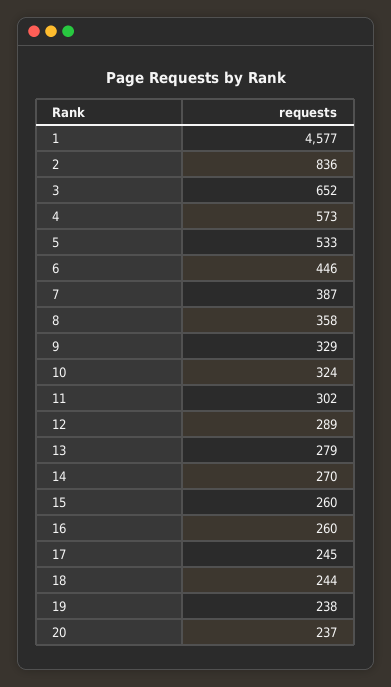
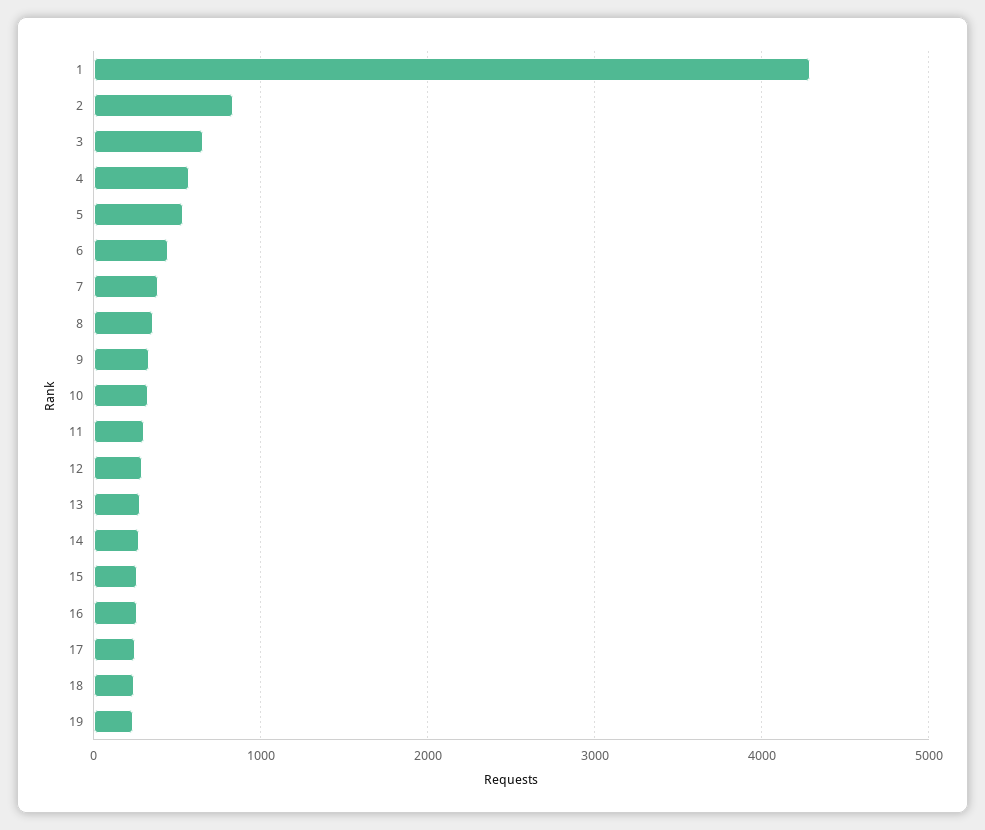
  {
-   "1": 4577,
+   "1": 4300,
    "2": 836,
    "3": 652,
    "4": 573,
    "5": 533,
    "6": 446,
    "7": 387,
    "8": 358,
    "9": 329,
    "10": 324,
    "11": 302,
    "12": 289,
    "13": 279,
    "14": 270,
    "15": 260,
    "16": 260,
    "17": 245,
    "18": 244,
-   "19": 238,
+   "19": 238
-   "20": 237
  }

